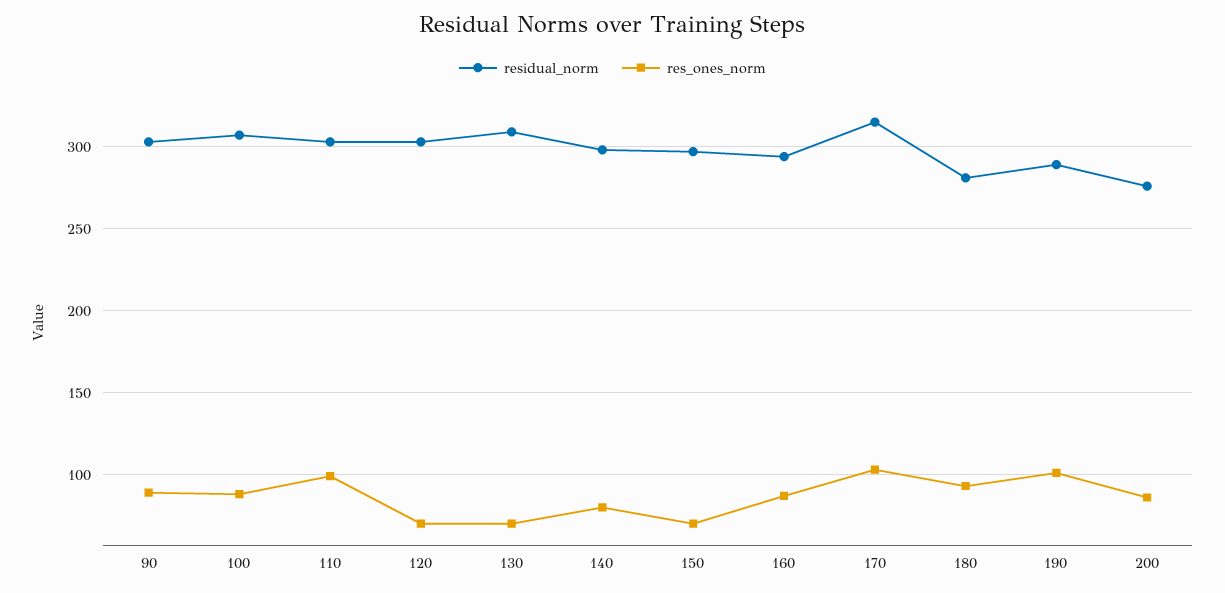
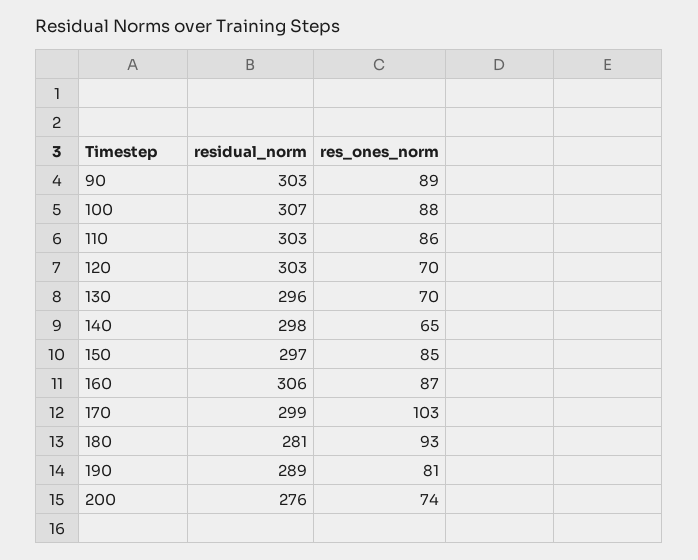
  {
    "residual_norm": {
      "90": 303,
      "100": 307,
      "110": 303,
      "120": 303,
-     "130": 310,
+     "130": 296,
      "140": 298,
      "150": 297,
-     "160": 295,
+     "160": 306,
-     "170": 315,
+     "170": 299,
      "180": 281,
      "190": 289,
      "200": 276
    },
    "res_ones_norm": {
      "90": 89,
      "100": 88,
-     "110": 100,
+     "110": 86,
      "120": 70,
      "130": 70,
-     "140": 80,
+     "140": 65,
-     "150": 70,
+     "150": 85,
      "160": 87,
      "170": 103,
      "180": 93,
-     "190": 100,
+     "190": 81,
-     "200": 85
+     "200": 74
    }
  }

